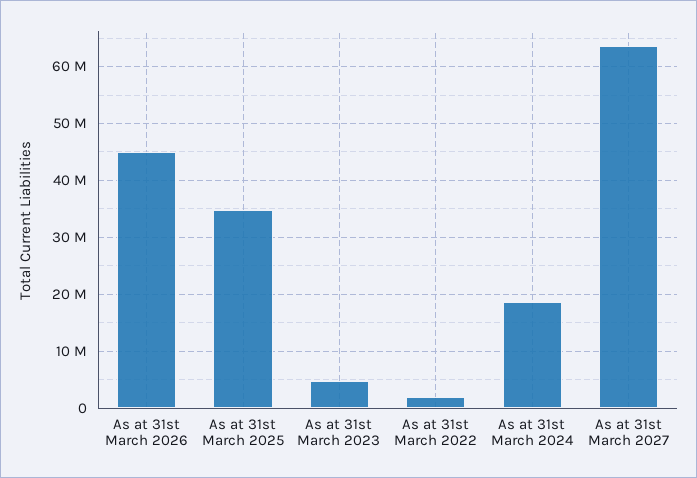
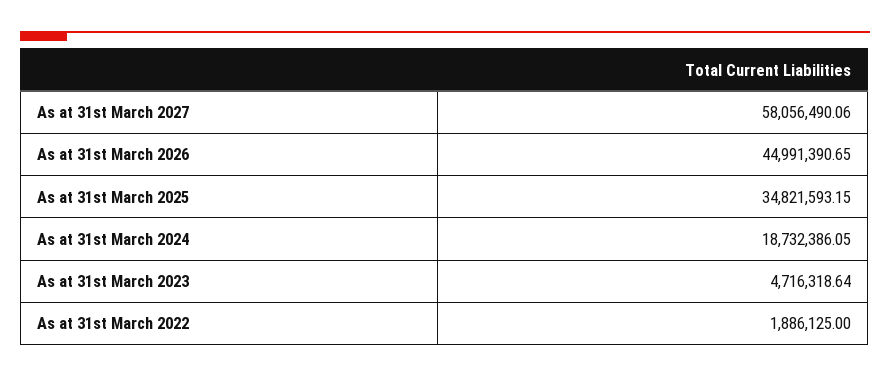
  {
    "As at 31st March 2026": 44991390.65,
    "As at 31st March 2025": 34821593.15,
    "As at 31st March 2023": 4716318.64,
    "As at 31st March 2022": 1886125,
    "As at 31st March 2024": 18732386.05,
-   "As at 31st March 2027": 64000000
+   "As at 31st March 2027": 58056490.06
  }

